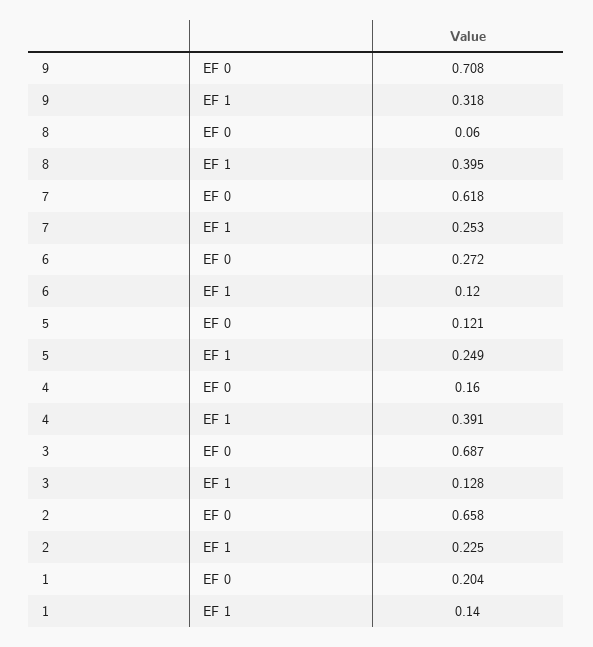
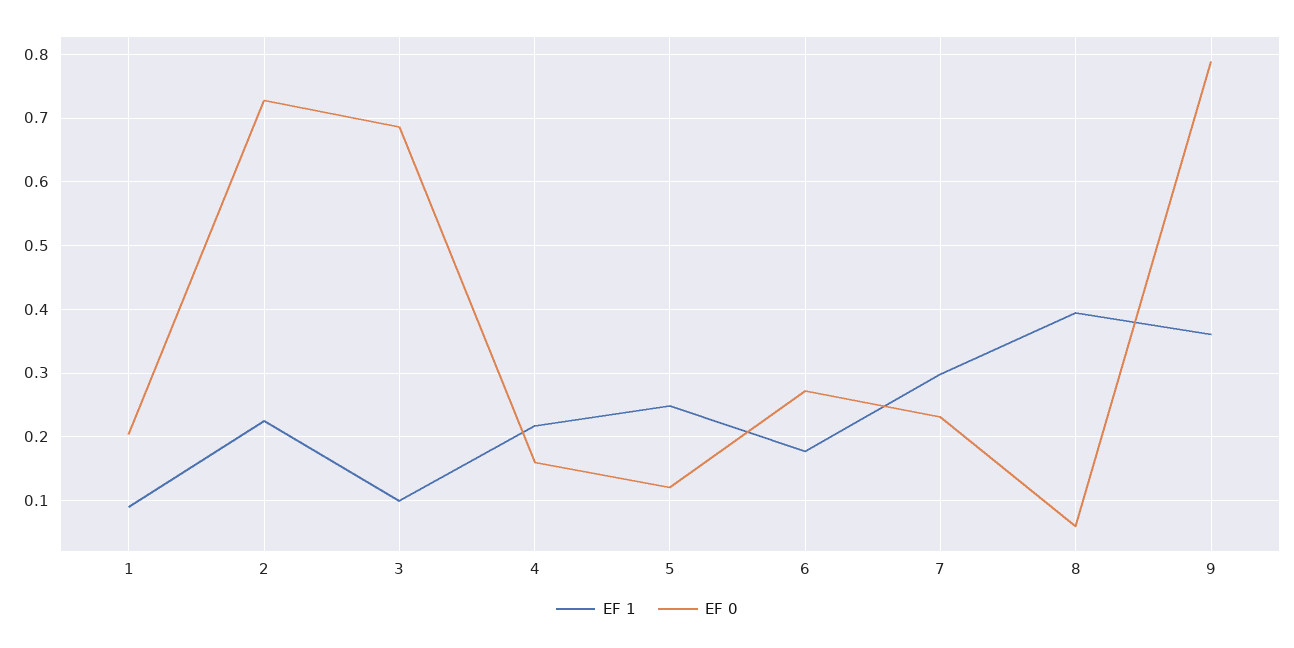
  {
    "EF 0": {
-     "9": 0.708,
+     "9": 0.79,
      "8": 0.06,
-     "7": 0.618,
+     "7": 0.23,
      "6": 0.272,
      "5": 0.121,
      "4": 0.16,
      "3": 0.687,
-     "2": 0.658,
+     "2": 0.73,
      "1": 0.204
    },
    "EF 1": {
-     "9": 0.318,
+     "9": 0.36,
      "8": 0.395,
-     "7": 0.253,
+     "7": 0.3,
-     "6": 0.12,
+     "6": 0.18,
      "5": 0.249,
-     "4": 0.391,
+     "4": 0.22,
-     "3": 0.128,
+     "3": 0.1,
      "2": 0.225,
-     "1": 0.14
+     "1": 0.09
    }
  }

